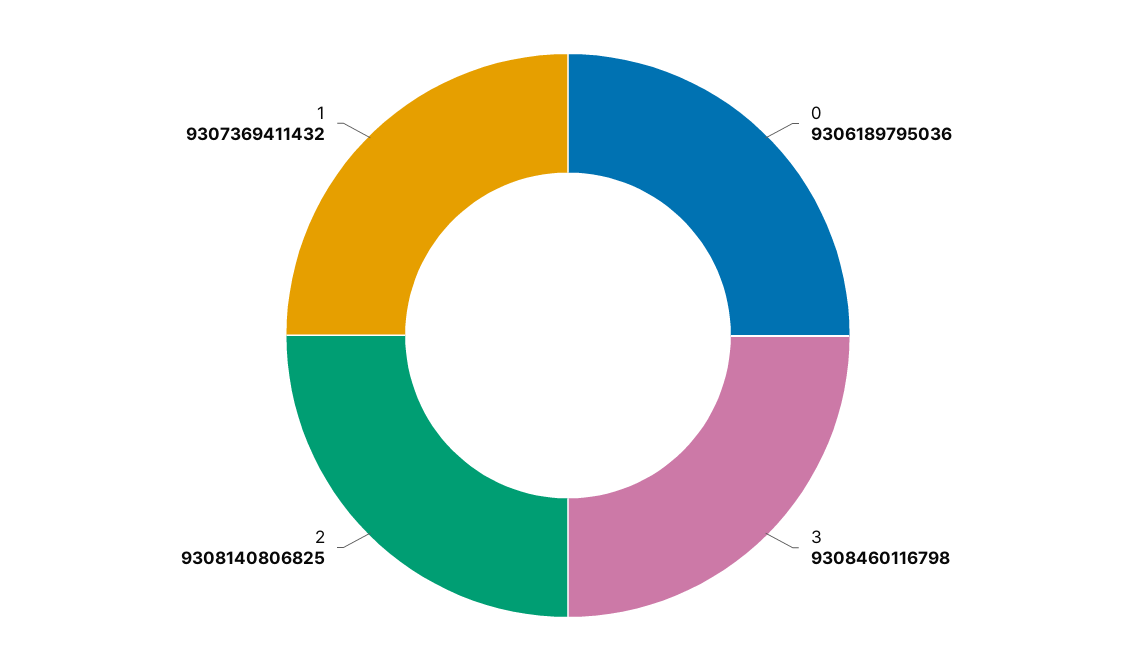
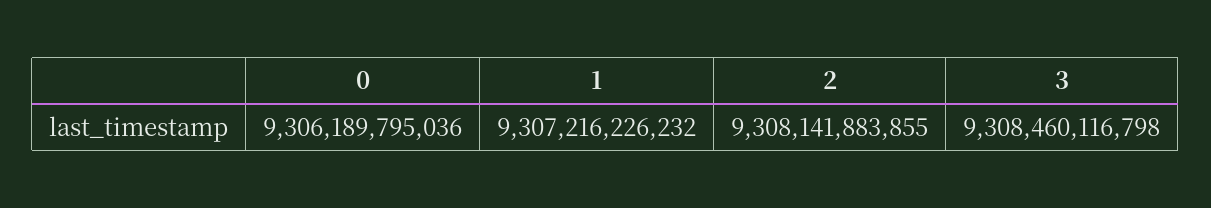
  {
    "0": 9306189795036,
    "3": 9308460116798,
-   "2": 9308140806825,
+   "2": 9308141883855,
-   "1": 9307369411432
+   "1": 9307216226232
  }

